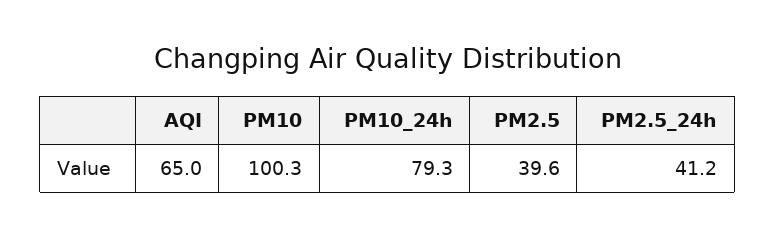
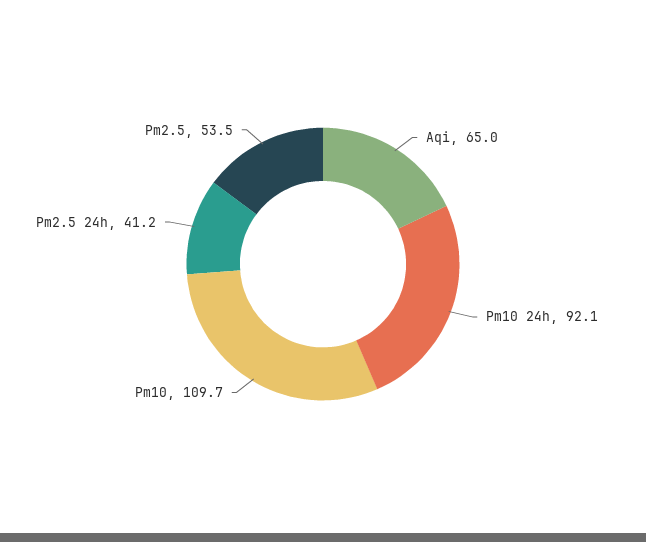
  {
    "AQI": 65,
-   "PM10": 100.3,
+   "PM10": 109.7,
-   "PM10_24h": 79.3,
+   "PM10_24h": 92.1,
-   "PM2.5": 39.6,
+   "PM2.5": 53.5,
    "PM2.5_24h": 41.2
  }

